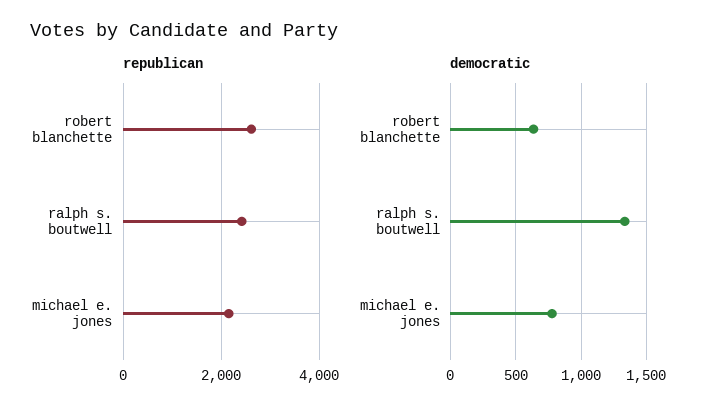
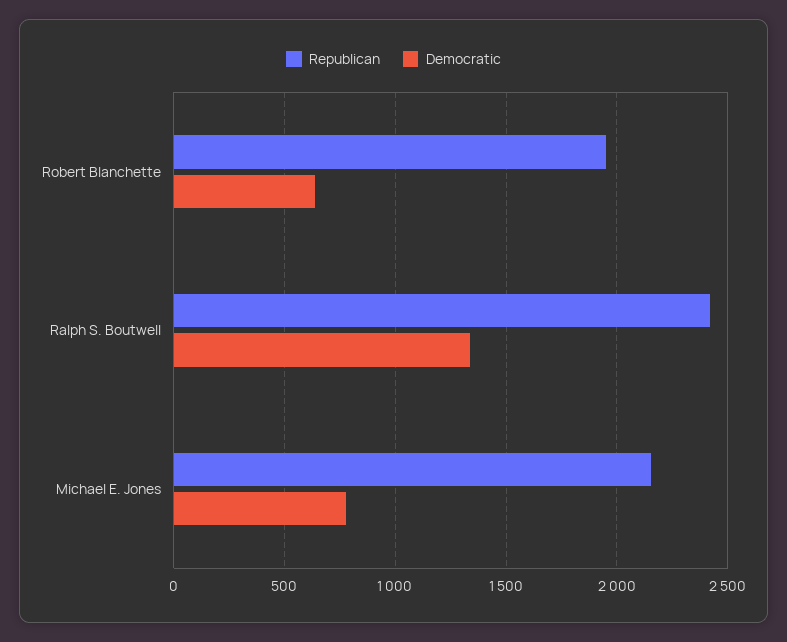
  {
    "republican": {
-     "robert blanchette": 2600,
+     "robert blanchette": 1950,
      "ralph s. boutwell": 2400,
      "michael e. jones": 2150
    },
    "democratic": {
      "robert blanchette": 650,
      "ralph s. boutwell": 1350,
      "michael e. jones": 800
    }
  }

